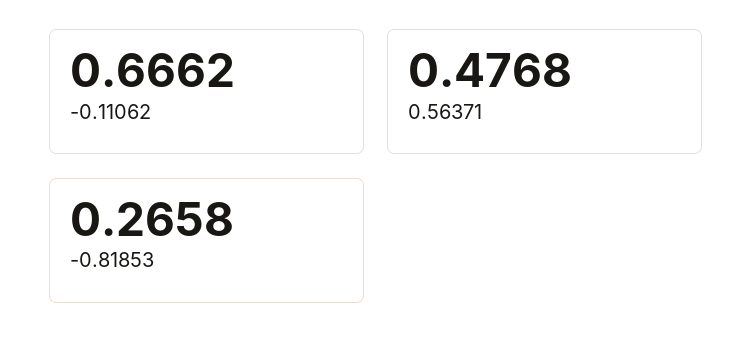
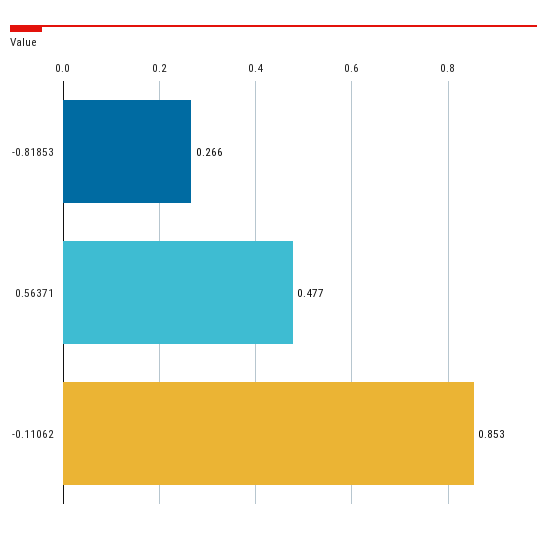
  {
-   "-0.11062": 0.6662,
+   "-0.11062": 0.853,
    "0.56371": 0.4768,
    "-0.81853": 0.2658
  }

